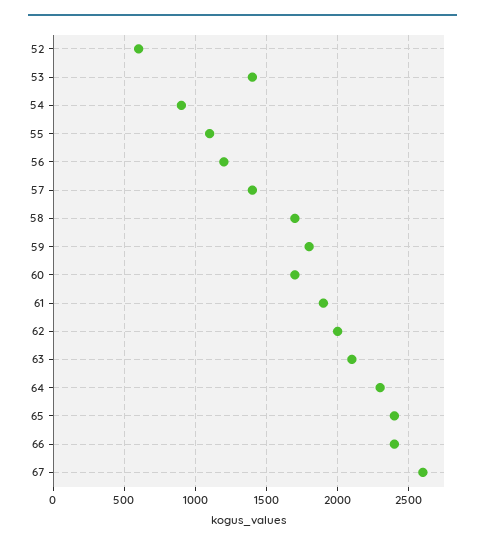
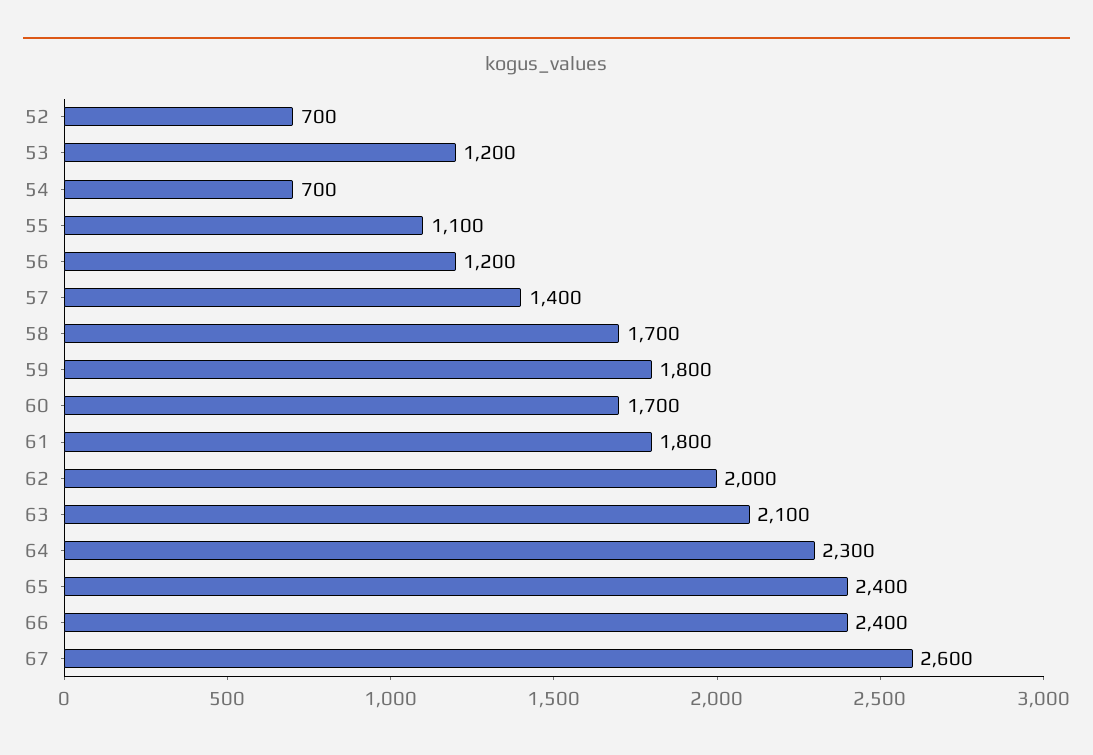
  {
-   "52": 600,
+   "52": 700,
-   "53": 1400,
+   "53": 1200,
-   "54": 900,
+   "54": 700,
    "55": 1100,
    "56": 1200,
    "57": 1400,
    "58": 1700,
    "59": 1800,
    "60": 1700,
-   "61": 1900,
+   "61": 1800,
    "62": 2000,
    "63": 2100,
    "64": 2300,
    "65": 2400,
    "66": 2400,
    "67": 2600
  }

